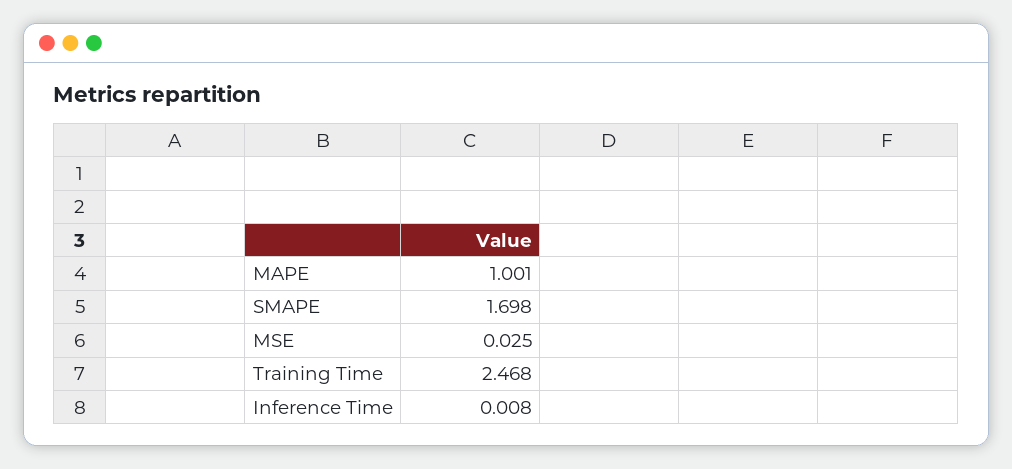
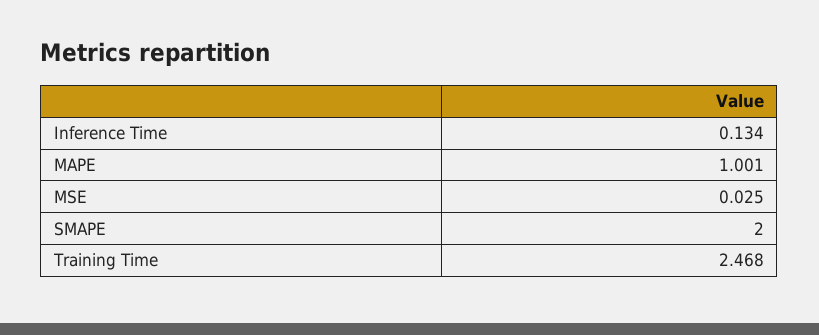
  {
    "MAPE": 1.001,
-   "SMAPE": 1.698,
+   "SMAPE": 2,
    "MSE": 0.025,
    "Training Time": 2.468,
-   "Inference Time": 0.008
+   "Inference Time": 0.134
  }

